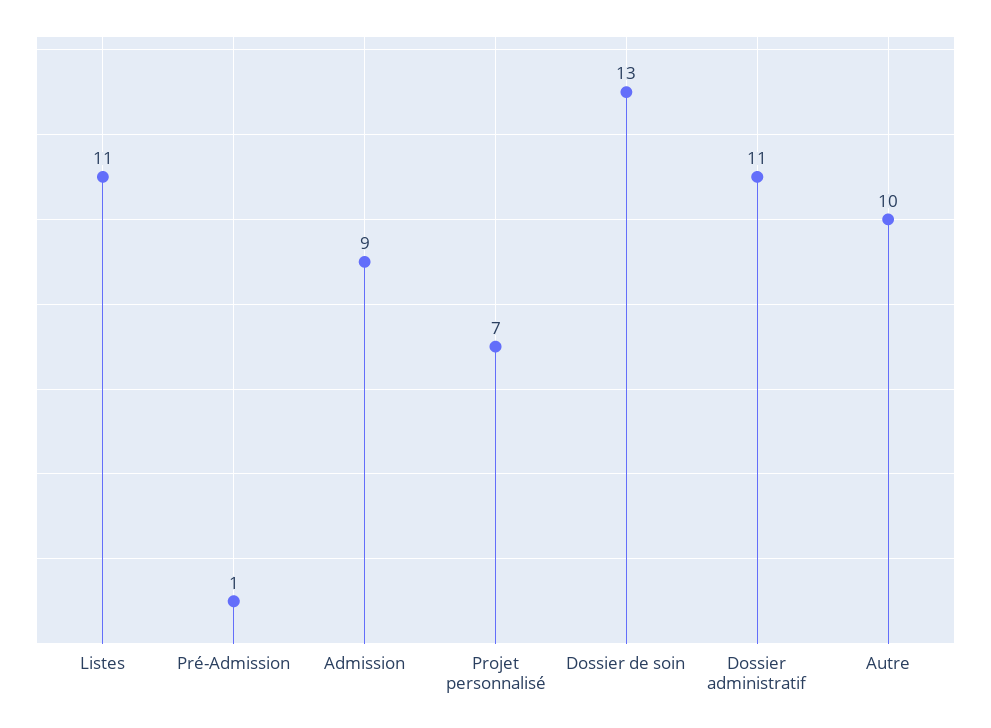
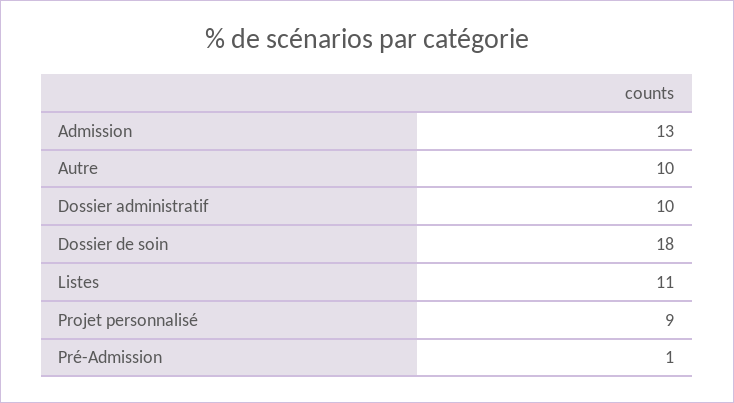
  {
    "Listes": 11,
    "Pré-Admission": 1,
-   "Admission": 9,
+   "Admission": 13,
-   "Projet personnalisé": 7,
+   "Projet personnalisé": 9,
-   "Dossier de soin": 13,
+   "Dossier de soin": 18,
-   "Dossier administratif": 11,
+   "Dossier administratif": 10,
    "Autre": 10
  }

